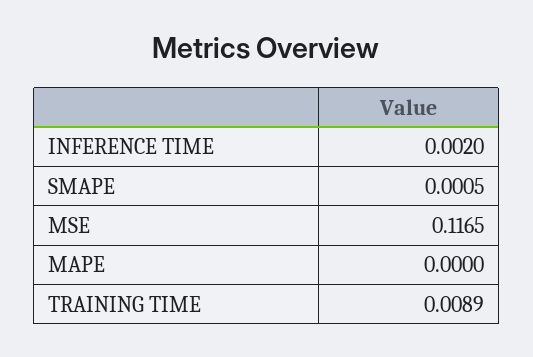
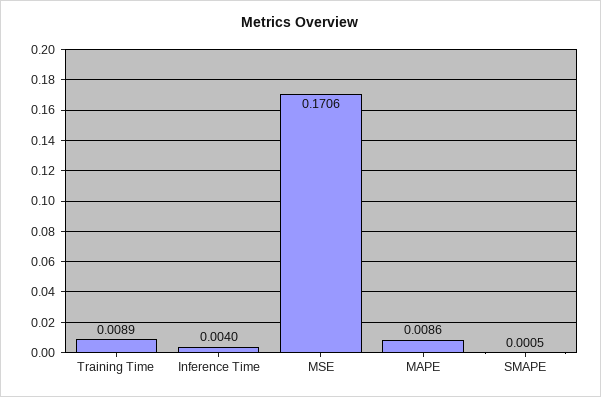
  {
-   "INFERENCE TIME": 0.002,
+   "INFERENCE TIME": 0.004,
    "SMAPE": 0.0005,
-   "MSE": 0.1165,
+   "MSE": 0.1706,
-   "MAPE": 0,
+   "MAPE": 0.0086,
    "TRAINING TIME": 0.0089
  }

